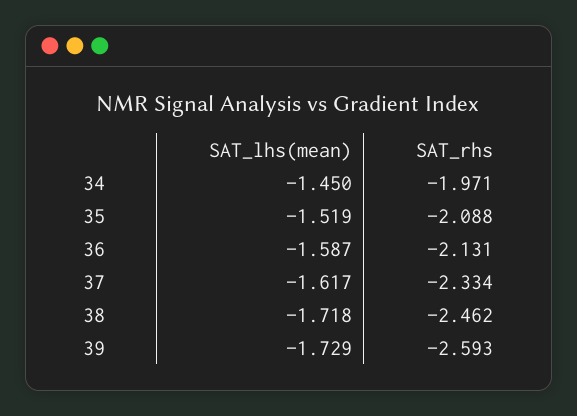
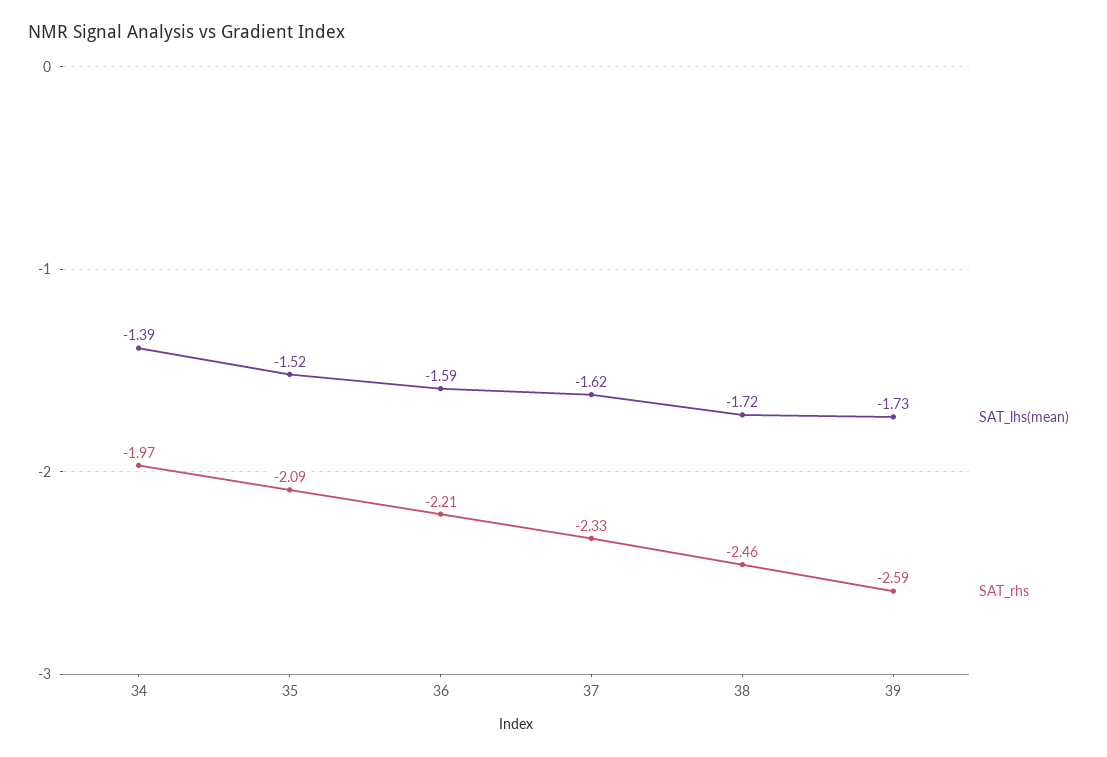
  {
    "SAT_lhs(mean)": {
-     "34": -1.45,
+     "34": -1.39,
      "35": -1.519,
      "36": -1.587,
      "37": -1.617,
      "38": -1.718,
      "39": -1.729
    },
    "SAT_rhs": {
      "34": -1.971,
      "35": -2.088,
-     "36": -2.131,
+     "36": -2.21,
      "37": -2.334,
      "38": -2.462,
      "39": -2.593
    }
  }

